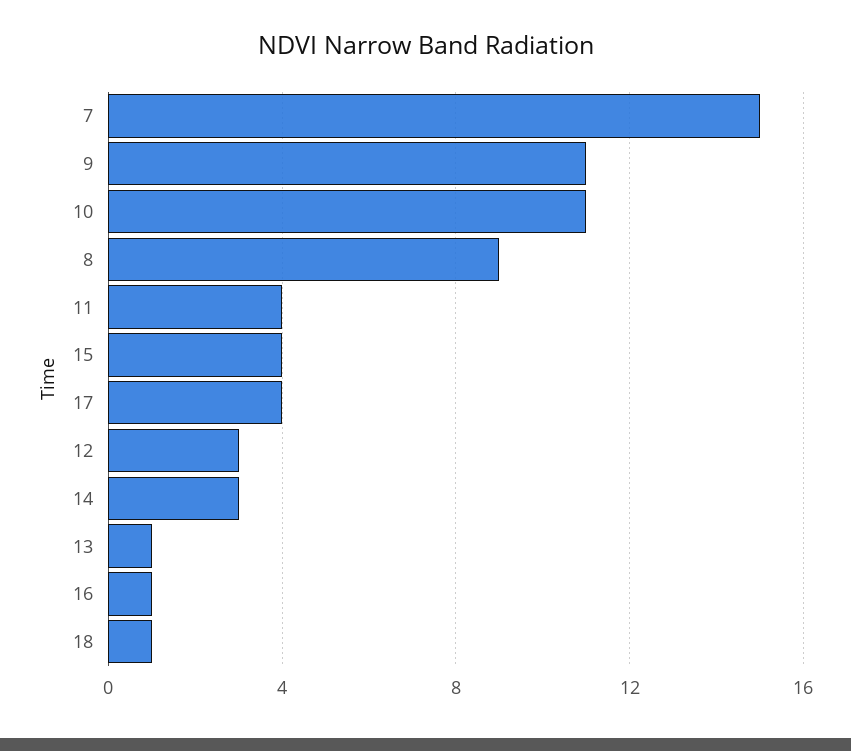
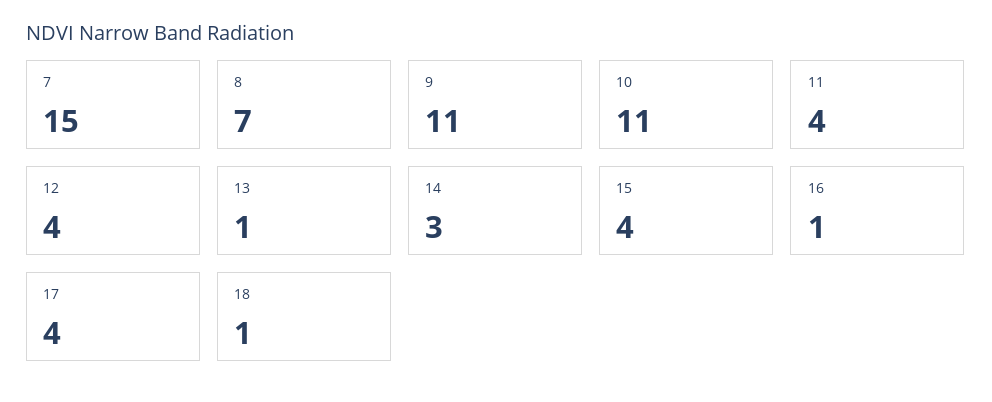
  {
    "7": 15,
    "9": 11,
    "10": 11,
-   "8": 9,
+   "8": 7,
    "11": 4,
    "15": 4,
    "17": 4,
-   "12": 3,
+   "12": 4,
    "14": 3,
    "13": 1,
    "16": 1,
    "18": 1
  }

